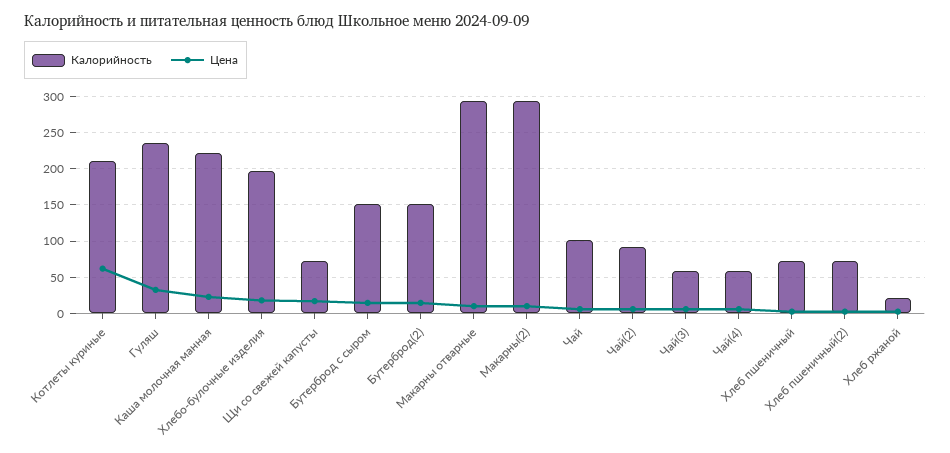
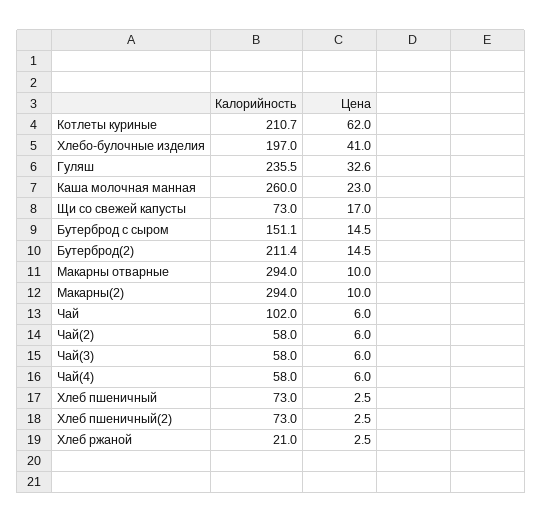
  {
    "Калорийность": {
      "Котлеты куриные": 210.7,
      "Гуляш": 235.5,
-     "Каша молочная манная": 220,
+     "Каша молочная манная": 260,
      "Хлебо-булочные изделия": 197,
      "Щи со свежей капусты": 73,
      "Бутерброд с сыром": 151.1,
-     "Бутерброд(2)": 150,
+     "Бутерброд(2)": 211.4,
      "Макарны отварные": 294,
      "Макарны(2)": 294,
      "Чай": 102,
-     "Чай(2)": 90,
+     "Чай(2)": 58,
      "Чай(3)": 58,
      "Чай(4)": 58,
      "Хлеб пшеничный": 73,
      "Хлеб пшеничный(2)": 73,
      "Хлеб ржаной": 21
    },
    "Цена": {
      "Котлеты куриные": 62,
      "Гуляш": 32.6,
      "Каша молочная манная": 23,
-     "Хлебо-булочные изделия": 20,
+     "Хлебо-булочные изделия": 41,
      "Щи со свежей капусты": 17,
      "Бутерброд с сыром": 14.5,
      "Бутерброд(2)": 14.5,
      "Макарны отварные": 10,
      "Макарны(2)": 10,
      "Чай": 6,
      "Чай(2)": 6,
      "Чай(3)": 6,
      "Чай(4)": 6,
      "Хлеб пшеничный": 2.5,
      "Хлеб пшеничный(2)": 2.5,
      "Хлеб ржаной": 2.5
    }
  }

